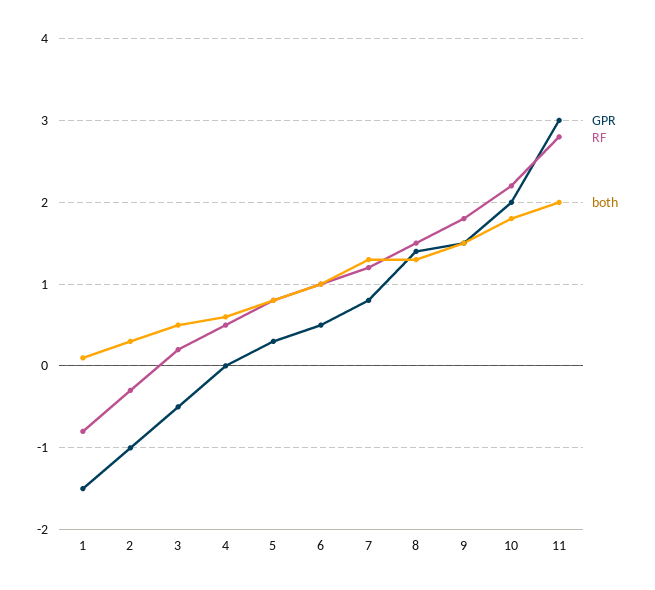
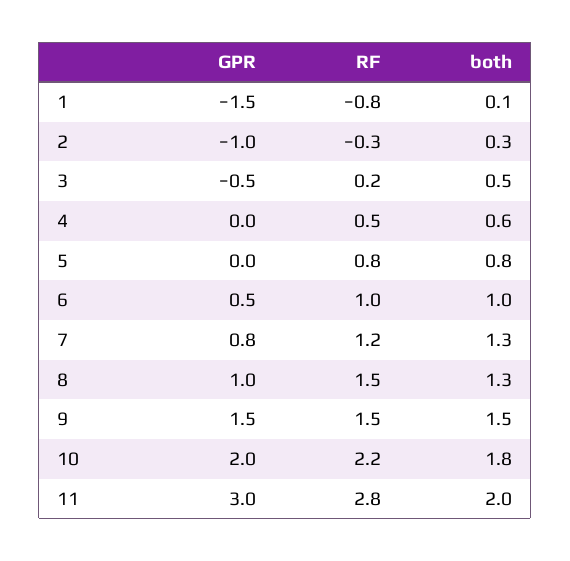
  {
    "GPR": {
      "1": -1.5,
      "2": -1,
      "3": -0.5,
      "4": 0,
-     "5": 0.3,
+     "5": 0,
      "6": 0.5,
      "7": 0.8,
-     "8": 1.4,
+     "8": 1,
      "9": 1.5,
      "10": 2,
      "11": 3
    },
    "RF": {
      "1": -0.8,
      "2": -0.3,
      "3": 0.2,
      "4": 0.5,
      "5": 0.8,
      "6": 1,
      "7": 1.2,
      "8": 1.5,
-     "9": 1.8,
+     "9": 1.5,
      "10": 2.2,
      "11": 2.8
    },
    "both": {
      "1": 0.1,
      "2": 0.3,
      "3": 0.5,
      "4": 0.6,
      "5": 0.8,
      "6": 1,
      "7": 1.3,
      "8": 1.3,
      "9": 1.5,
      "10": 1.8,
      "11": 2
    }
  }

